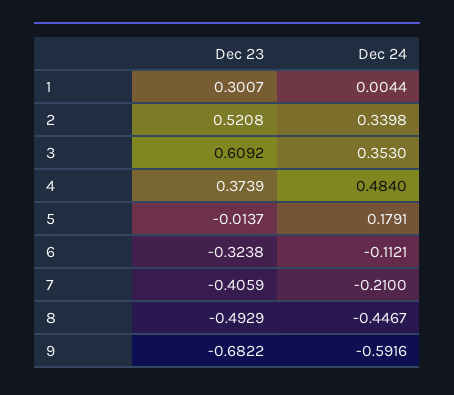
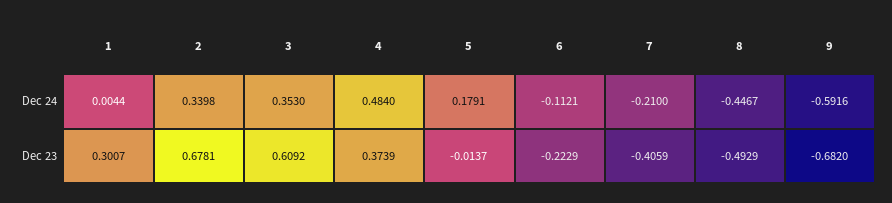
  {
    "Dec 23": {
      "1": 0.3007,
-     "2": 0.5208,
+     "2": 0.6781,
      "3": 0.6092,
      "4": 0.3739,
      "5": -0.0137,
-     "6": -0.3238,
+     "6": -0.2229,
      "7": -0.4059,
      "8": -0.4929,
-     "9": -0.6822
+     "9": -0.682
    },
    "Dec 24": {
      "1": 0.0044,
      "2": 0.3398,
      "3": 0.353,
      "4": 0.484,
      "5": 0.1791,
      "6": -0.1121,
      "7": -0.21,
      "8": -0.4467,
      "9": -0.5916
    }
  }

